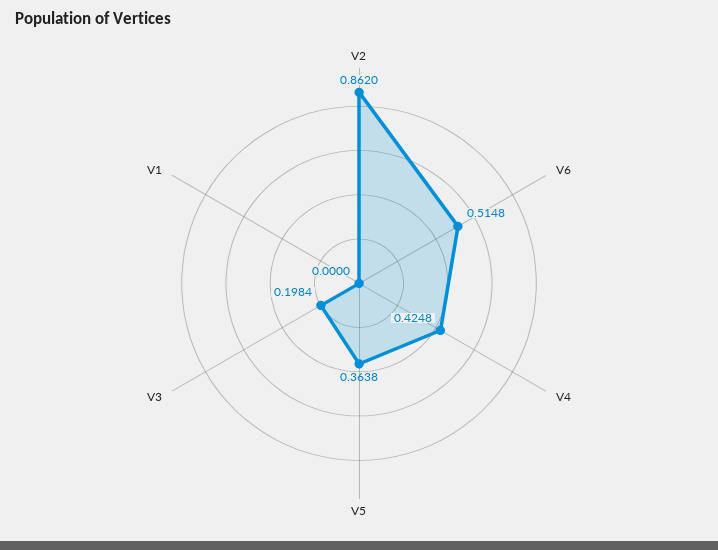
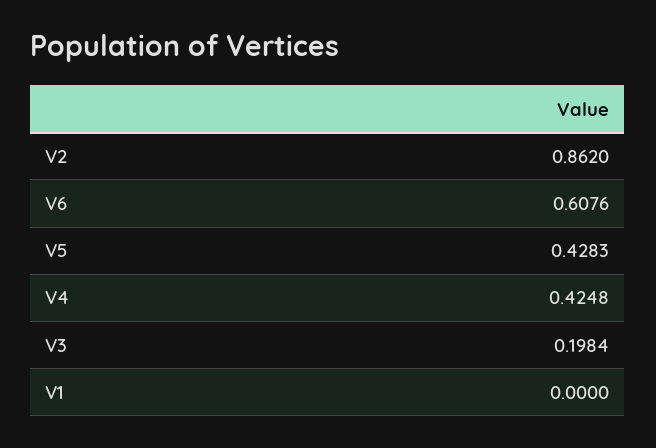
  {
    "V2": 0.862,
-   "V6": 0.5148,
+   "V6": 0.6076,
    "V4": 0.4248,
-   "V5": 0.3638,
+   "V5": 0.4283,
    "V3": 0.1984,
    "V1": 0
  }

